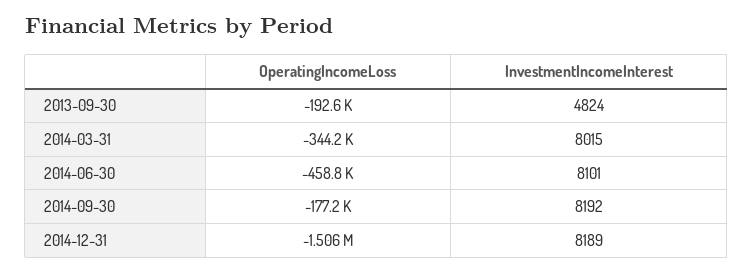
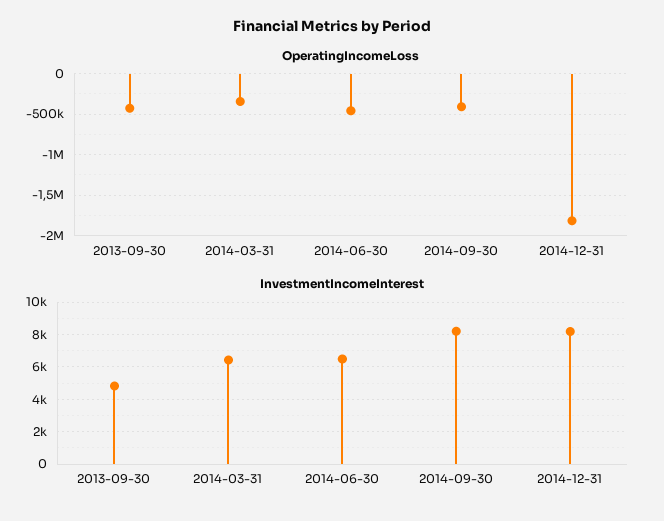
  {
    "OperatingIncomeLoss": {
-     "2013-09-30": -192600,
+     "2013-09-30": -400000,
      "2014-03-31": -344200,
      "2014-06-30": -458800,
-     "2014-09-30": -177200,
+     "2014-09-30": -400000,
-     "2014-12-31": -1506000
+     "2014-12-31": -1800000
    },
    "InvestmentIncomeInterest": {
      "2013-09-30": 4824,
-     "2014-03-31": 8015,
+     "2014-03-31": 6500,
-     "2014-06-30": 8101,
+     "2014-06-30": 6500,
      "2014-09-30": 8192,
      "2014-12-31": 8189
    }
  }

